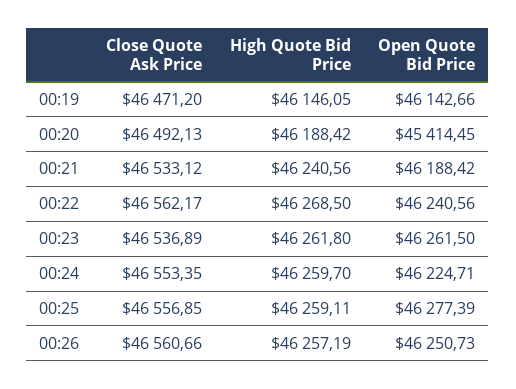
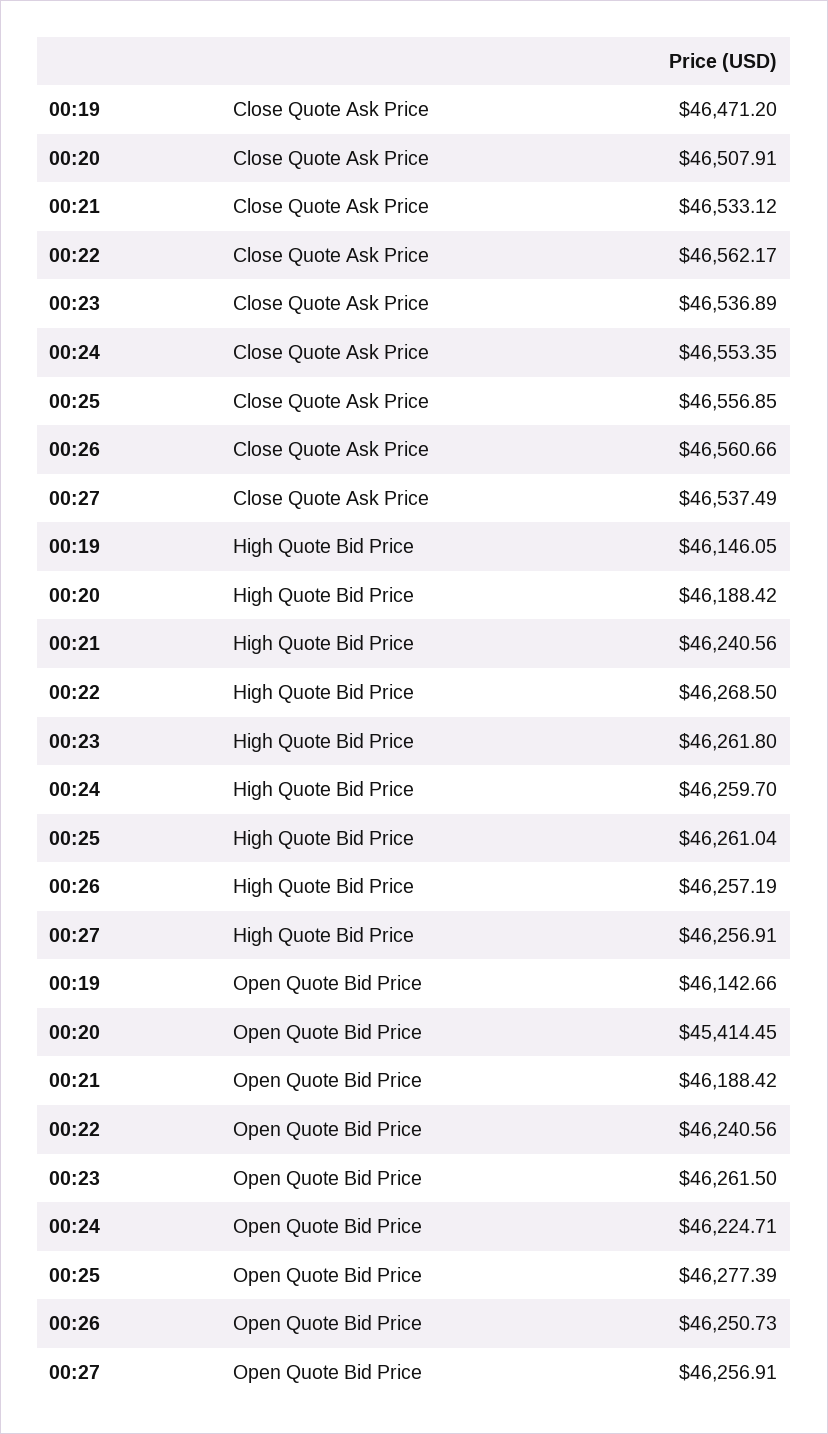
  {
    "Close Quote Ask Price": {
      "00:19": 46471.2,
-     "00:20": 46492.13,
+     "00:20": 46507.91,
      "00:21": 46533.12,
      "00:22": 46562.17,
      "00:23": 46536.89,
      "00:24": 46553.35,
      "00:25": 46556.85,
-     "00:26": 46560.66
+     "00:26": 46560.66,
+     "00:27": 46537.49
    },
    "High Quote Bid Price": {
      "00:19": 46146.05,
      "00:20": 46188.42,
      "00:21": 46240.56,
      "00:22": 46268.5,
      "00:23": 46261.8,
      "00:24": 46259.7,
-     "00:25": 46259.11,
+     "00:25": 46261.04,
-     "00:26": 46257.19
+     "00:26": 46257.19,
+     "00:27": 46256.91
    },
    "Open Quote Bid Price": {
      "00:19": 46142.66,
      "00:20": 45414.45,
      "00:21": 46188.42,
      "00:22": 46240.56,
      "00:23": 46261.5,
      "00:24": 46224.71,
      "00:25": 46277.39,
-     "00:26": 46250.73
+     "00:26": 46250.73,
+     "00:27": 46256.91
    }
  }

